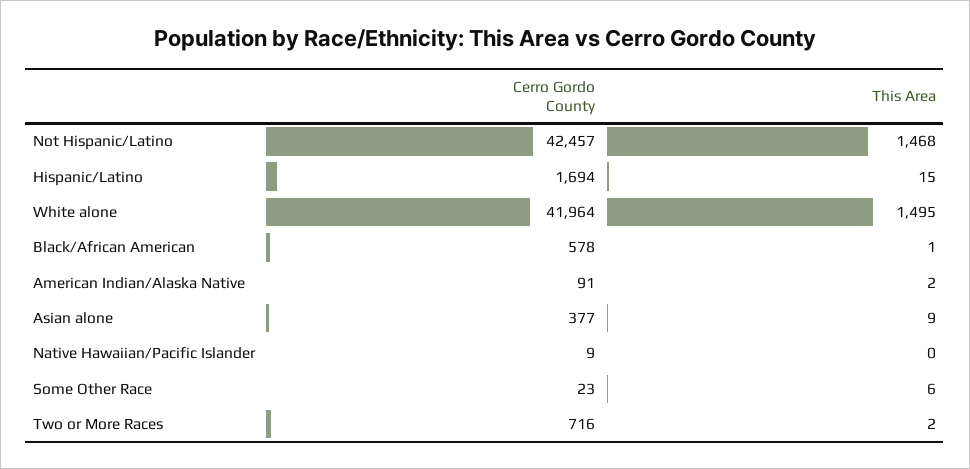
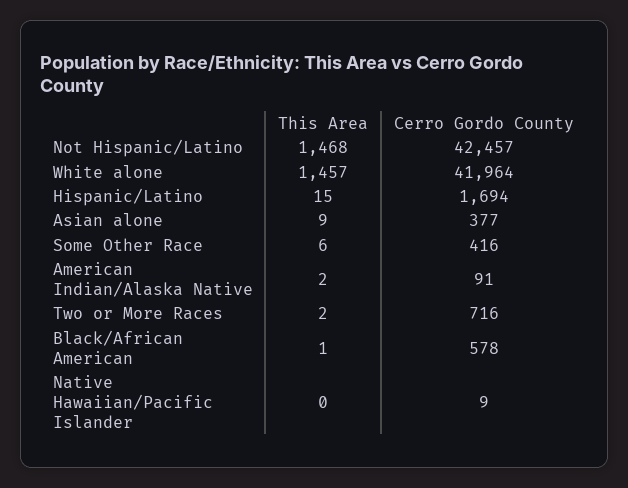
  {
    "Cerro Gordo County": {
      "Not Hispanic/Latino": 42457,
      "Hispanic/Latino": 1694,
      "White alone": 41964,
      "Black/African American": 578,
      "American Indian/Alaska Native": 91,
      "Asian alone": 377,
      "Native Hawaiian/Pacific Islander": 9,
-     "Some Other Race": 23,
+     "Some Other Race": 416,
      "Two or More Races": 716
    },
    "This Area": {
      "Not Hispanic/Latino": 1468,
      "Hispanic/Latino": 15,
-     "White alone": 1495,
+     "White alone": 1457,
      "Black/African American": 1,
      "American Indian/Alaska Native": 2,
      "Asian alone": 9,
      "Native Hawaiian/Pacific Islander": 0,
      "Some Other Race": 6,
      "Two or More Races": 2
    }
  }

